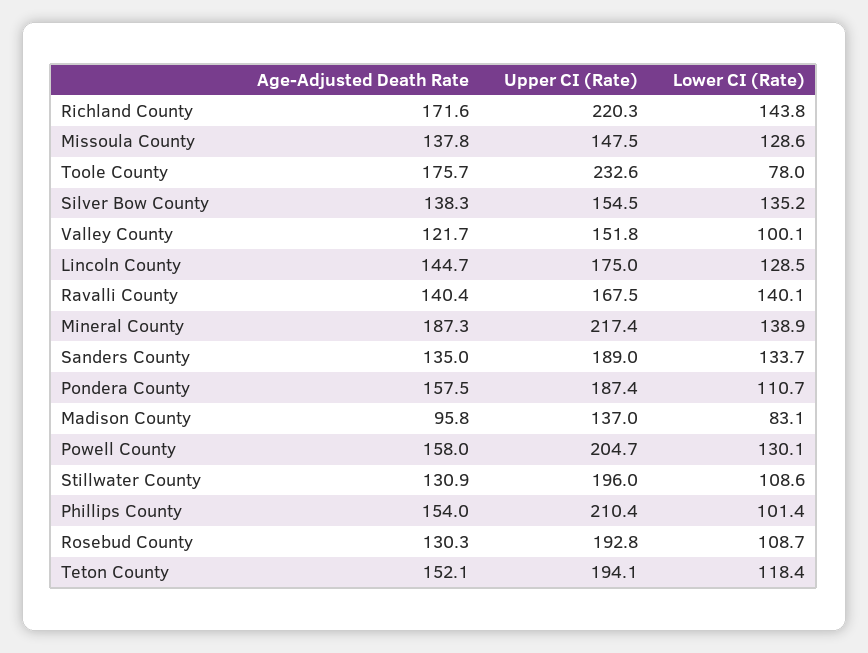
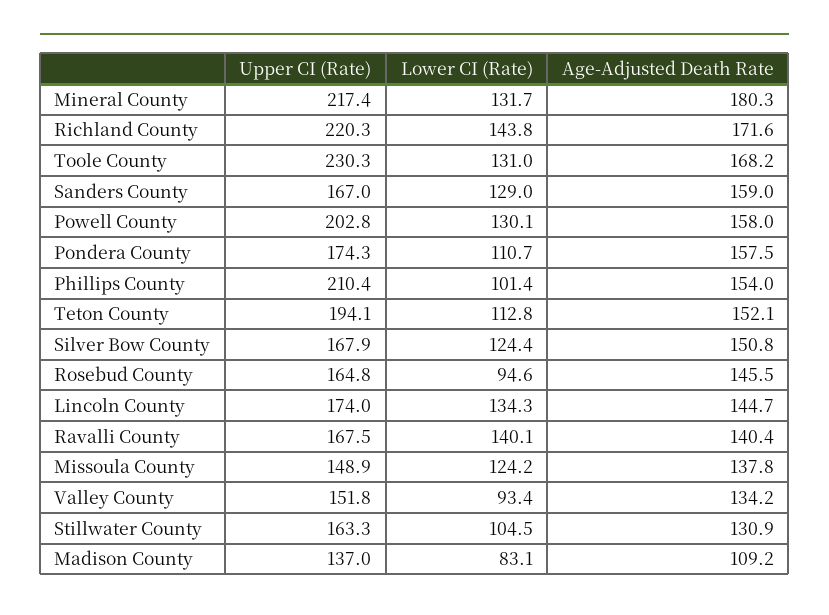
  {
    "Age-Adjusted Death Rate": {
      "Richland County": 171.6,
      "Missoula County": 137.8,
-     "Toole County": 175.7,
+     "Toole County": 168.2,
-     "Silver Bow County": 138.3,
+     "Silver Bow County": 150.8,
-     "Valley County": 121.7,
+     "Valley County": 134.2,
      "Lincoln County": 144.7,
      "Ravalli County": 140.4,
-     "Mineral County": 187.3,
+     "Mineral County": 180.3,
-     "Sanders County": 135,
+     "Sanders County": 159,
      "Pondera County": 157.5,
-     "Madison County": 95.8,
+     "Madison County": 109.2,
      "Powell County": 158,
      "Stillwater County": 130.9,
      "Phillips County": 154,
-     "Rosebud County": 130.3,
+     "Rosebud County": 145.5,
      "Teton County": 152.1
    },
    "Upper CI (Rate)": {
      "Richland County": 220.3,
-     "Missoula County": 147.5,
+     "Missoula County": 148.9,
-     "Toole County": 232.6,
+     "Toole County": 230.3,
-     "Silver Bow County": 154.5,
+     "Silver Bow County": 167.9,
      "Valley County": 151.8,
-     "Lincoln County": 175,
+     "Lincoln County": 174,
      "Ravalli County": 167.5,
      "Mineral County": 217.4,
-     "Sanders County": 189,
+     "Sanders County": 167,
-     "Pondera County": 187.4,
+     "Pondera County": 174.3,
      "Madison County": 137,
-     "Powell County": 204.7,
+     "Powell County": 202.8,
-     "Stillwater County": 196,
+     "Stillwater County": 163.3,
      "Phillips County": 210.4,
-     "Rosebud County": 192.8,
+     "Rosebud County": 164.8,
      "Teton County": 194.1
    },
    "Lower CI (Rate)": {
      "Richland County": 143.8,
-     "Missoula County": 128.6,
+     "Missoula County": 124.2,
-     "Toole County": 78,
+     "Toole County": 131,
-     "Silver Bow County": 135.2,
+     "Silver Bow County": 124.4,
-     "Valley County": 100.1,
+     "Valley County": 93.4,
-     "Lincoln County": 128.5,
+     "Lincoln County": 134.3,
      "Ravalli County": 140.1,
-     "Mineral County": 138.9,
+     "Mineral County": 131.7,
-     "Sanders County": 133.7,
+     "Sanders County": 129,
      "Pondera County": 110.7,
      "Madison County": 83.1,
      "Powell County": 130.1,
-     "Stillwater County": 108.6,
+     "Stillwater County": 104.5,
      "Phillips County": 101.4,
-     "Rosebud County": 108.7,
+     "Rosebud County": 94.6,
-     "Teton County": 118.4
+     "Teton County": 112.8
    }
  }

